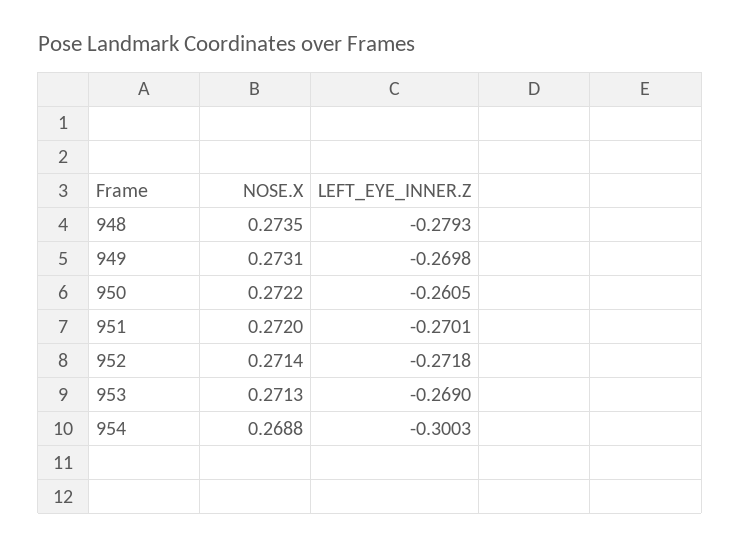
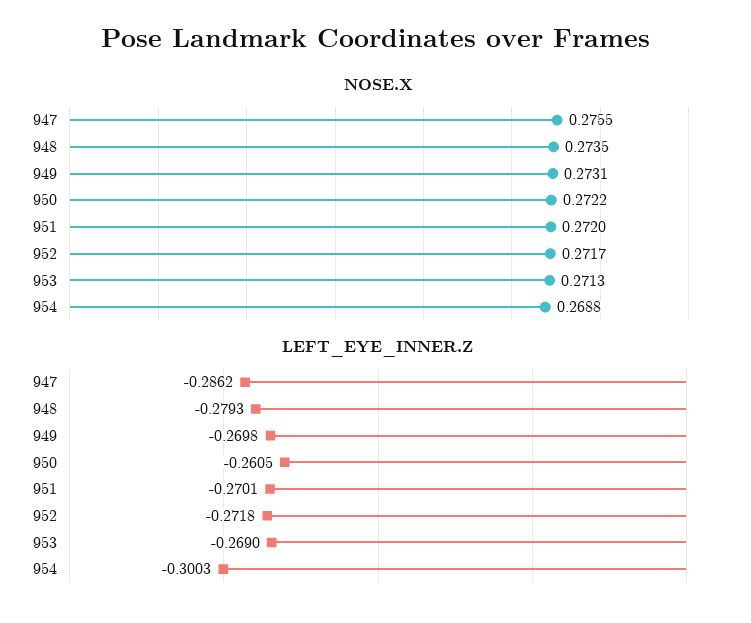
  {
    "NOSE.X": {
      "948": 0.2735,
      "949": 0.2731,
      "950": 0.2722,
      "951": 0.272,
-     "952": 0.2714,
+     "952": 0.2717,
      "953": 0.2713,
-     "954": 0.2688
+     "954": 0.2688,
+     "947": 0.2755
    },
    "LEFT_EYE_INNER.Z": {
      "948": -0.2793,
      "949": -0.2698,
      "950": -0.2605,
      "951": -0.2701,
      "952": -0.2718,
      "953": -0.269,
-     "954": -0.3003
+     "954": -0.3003,
+     "947": -0.2862
    }
  }

